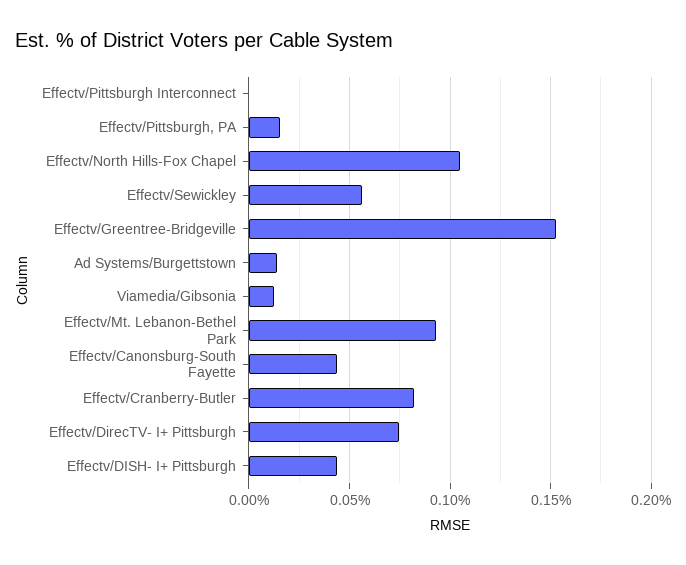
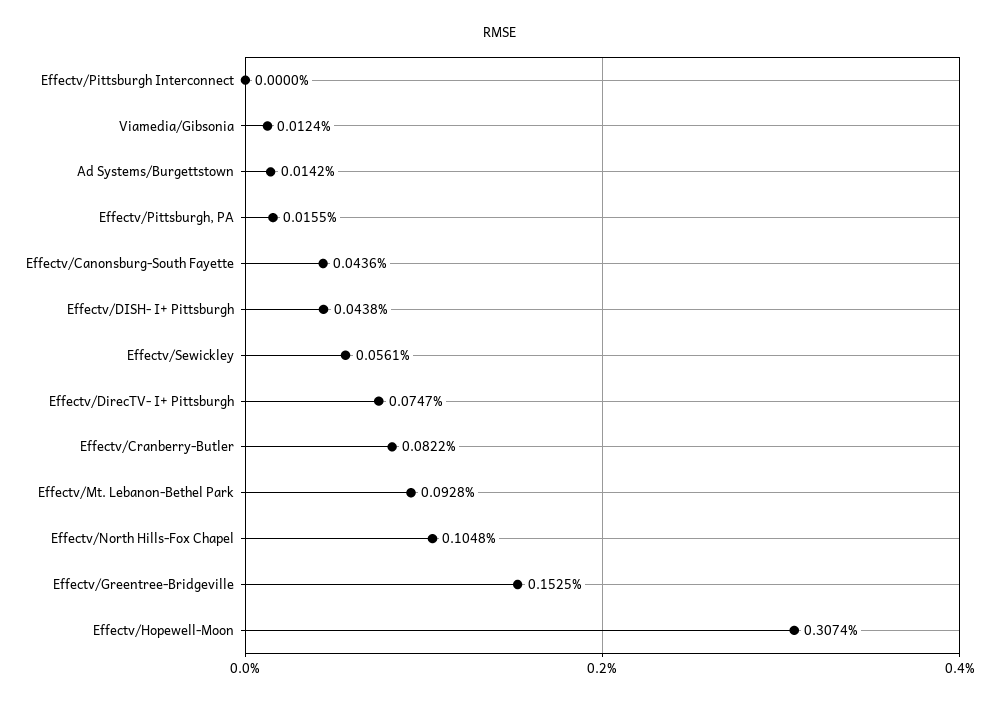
  {
    "Effectv/Pittsburgh Interconnect": 0,
    "Effectv/Pittsburgh, PA": 0.0155,
    "Effectv/North Hills-Fox Chapel": 0.1048,
    "Effectv/Sewickley": 0.0561,
    "Effectv/Greentree-Bridgeville": 0.1525,
    "Ad Systems/Burgettstown": 0.0142,
    "Viamedia/Gibsonia": 0.0124,
    "Effectv/Mt. Lebanon-Bethel Park": 0.0928,
    "Effectv/Canonsburg-South Fayette": 0.0436,
    "Effectv/Cranberry-Butler": 0.0822,
    "Effectv/DirecTV- I+ Pittsburgh": 0.0747,
-   "Effectv/DISH- I+ Pittsburgh": 0.0438
+   "Effectv/DISH- I+ Pittsburgh": 0.0438,
+   "Effectv/Hopewell-Moon": 0.3074
  }

